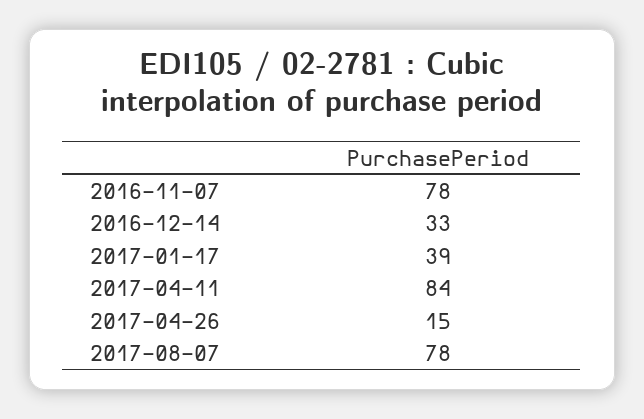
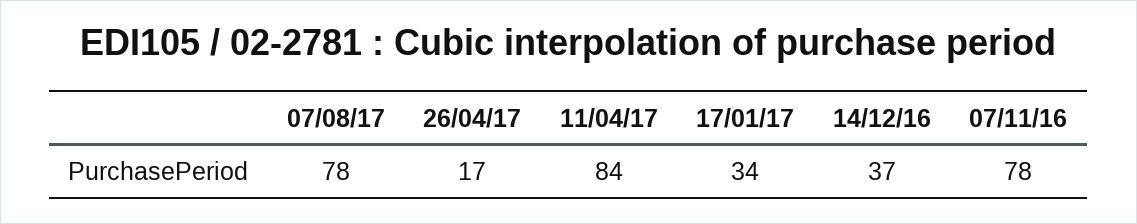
  {
    "2016-11-07": 78,
-   "2016-12-14": 33,
+   "2016-12-14": 37,
-   "2017-01-17": 39,
+   "2017-01-17": 34,
    "2017-04-11": 84,
-   "2017-04-26": 15,
+   "2017-04-26": 17,
    "2017-08-07": 78
  }

